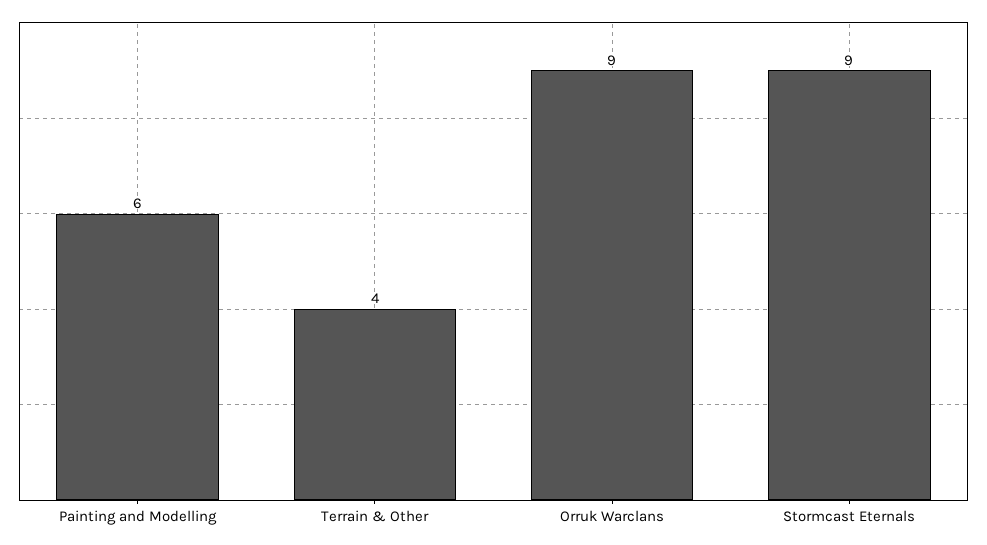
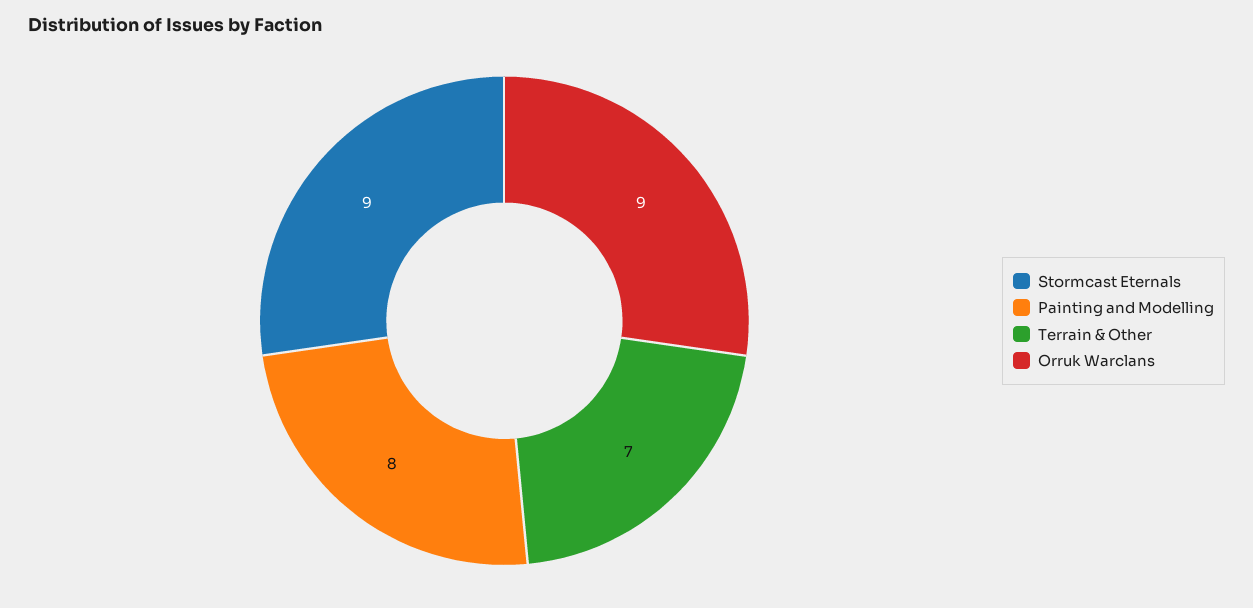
  {
-   "Painting and Modelling": 6,
+   "Painting and Modelling": 8,
-   "Terrain & Other": 4,
+   "Terrain & Other": 7,
    "Orruk Warclans": 9,
    "Stormcast Eternals": 9
  }

